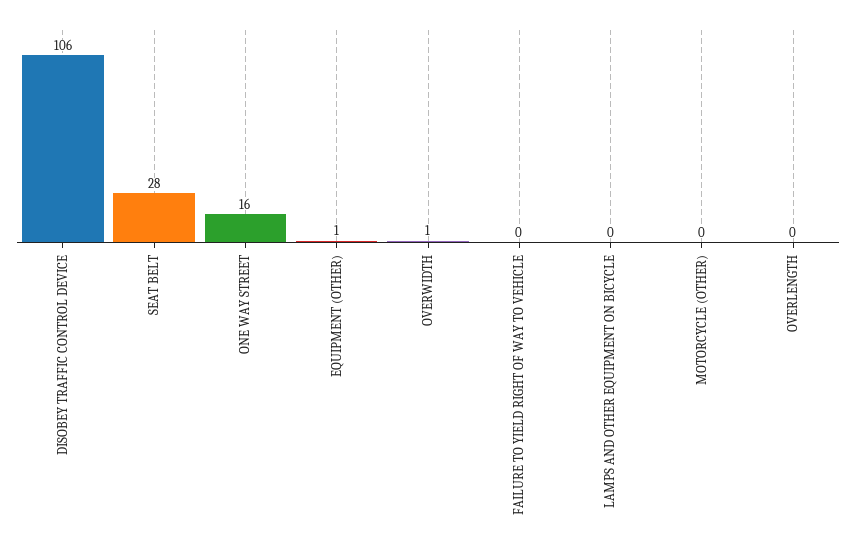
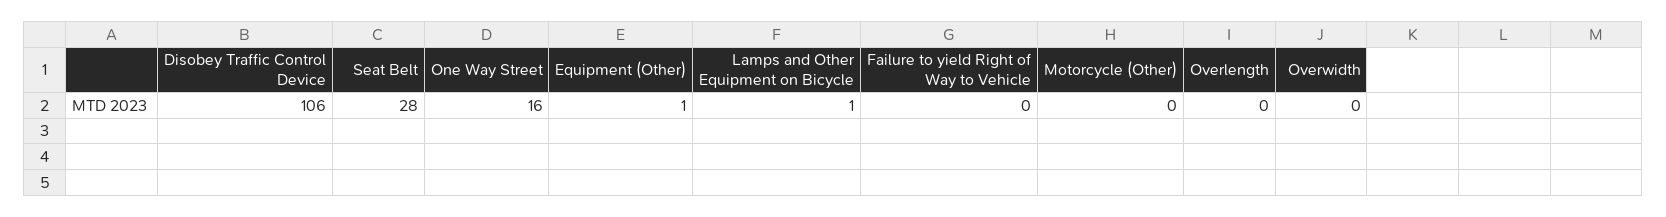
  {
    "DISOBEY TRAFFIC CONTROL DEVICE": 106,
    "SEAT BELT": 28,
    "ONE WAY STREET": 16,
    "EQUIPMENT (OTHER)": 1,
-   "OVERWIDTH": 1,
+   "OVERWIDTH": 0,
    "FAILURE TO YIELD RIGHT OF WAY TO VEHICLE": 0,
-   "LAMPS AND OTHER EQUIPMENT ON BICYCLE": 0,
+   "LAMPS AND OTHER EQUIPMENT ON BICYCLE": 1,
    "MOTORCYCLE (OTHER)": 0,
    "OVERLENGTH": 0
  }

